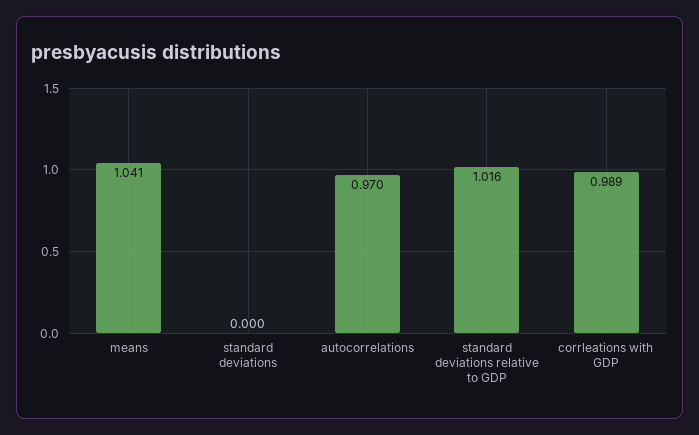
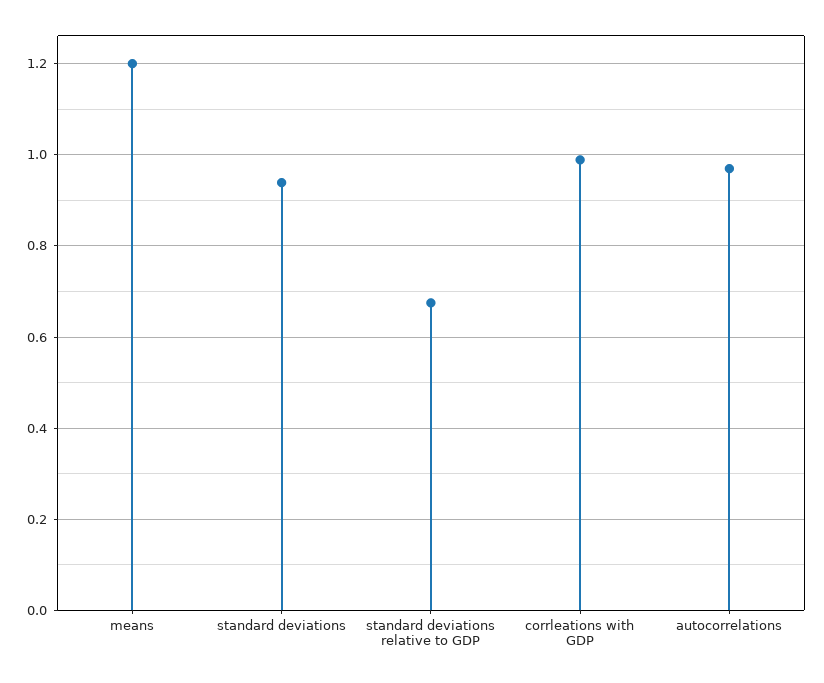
  {
-   "means": 1.041,
+   "means": 1.2,
-   "standard deviations": 0,
+   "standard deviations": 0.94,
    "autocorrelations": 0.97,
-   "standard deviations relative to GDP": 1.016,
+   "standard deviations relative to GDP": 0.68,
    "corrleations with GDP": 0.989
  }

